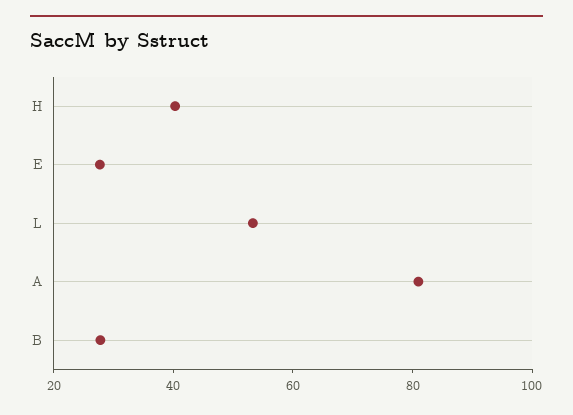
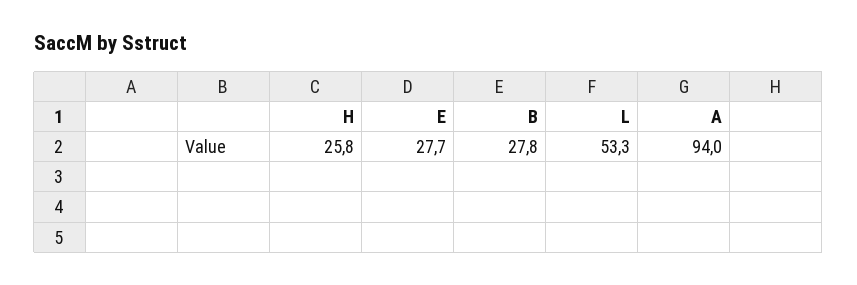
  {
-   "H": 40,
+   "H": 25.8,
    "E": 27.7,
    "L": 53.3,
-   "A": 80,
+   "A": 94,
    "B": 27.8
  }

